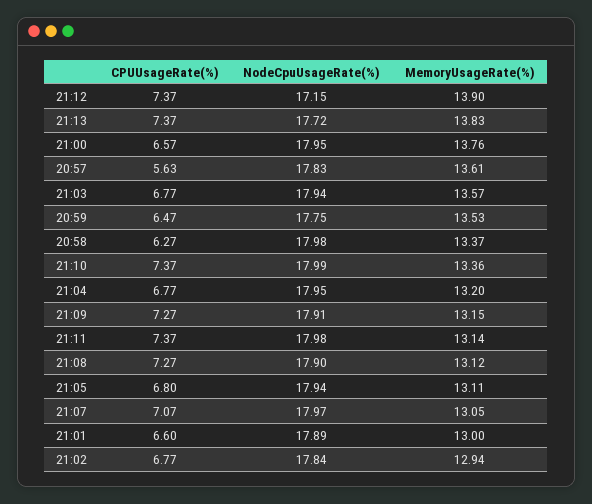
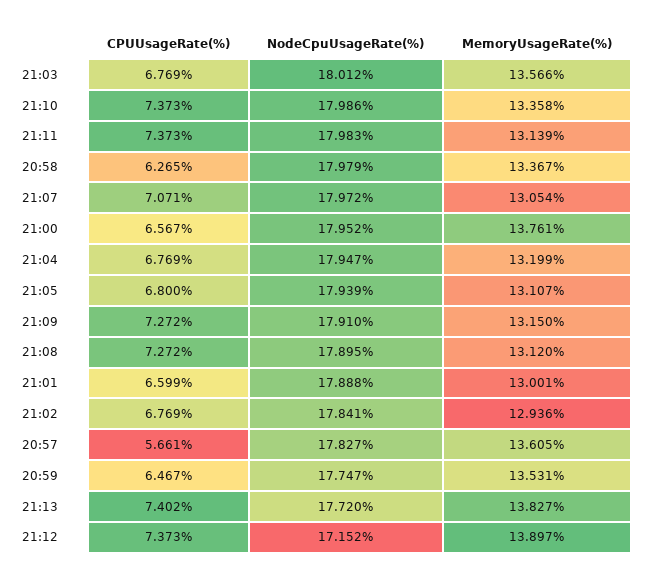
  {
    "CPUUsageRate(%)": {
      "21:12": 7.373,
-     "21:13": 7.37,
+     "21:13": 7.402,
      "21:00": 6.567,
-     "20:57": 5.63,
+     "20:57": 5.661,
      "21:03": 6.769,
      "20:59": 6.467,
      "20:58": 6.265,
      "21:10": 7.373,
      "21:04": 6.769,
      "21:09": 7.272,
      "21:11": 7.373,
      "21:08": 7.272,
      "21:05": 6.8,
      "21:07": 7.071,
      "21:01": 6.599,
      "21:02": 6.769
    },
    "NodeCpuUsageRate(%)": {
      "21:12": 17.152,
      "21:13": 17.72,
      "21:00": 17.952,
      "20:57": 17.827,
-     "21:03": 17.94,
+     "21:03": 18.012,
      "20:59": 17.747,
      "20:58": 17.979,
      "21:10": 17.986,
      "21:04": 17.947,
      "21:09": 17.91,
      "21:11": 17.983,
      "21:08": 17.895,
      "21:05": 17.939,
      "21:07": 17.972,
      "21:01": 17.888,
      "21:02": 17.841
    },
    "MemoryUsageRate(%)": {
      "21:12": 13.897,
      "21:13": 13.827,
      "21:00": 13.761,
      "20:57": 13.605,
      "21:03": 13.566,
      "20:59": 13.531,
      "20:58": 13.367,
      "21:10": 13.358,
      "21:04": 13.199,
      "21:09": 13.15,
      "21:11": 13.139,
      "21:08": 13.12,
      "21:05": 13.107,
      "21:07": 13.054,
      "21:01": 13.001,
      "21:02": 12.936
    }
  }

